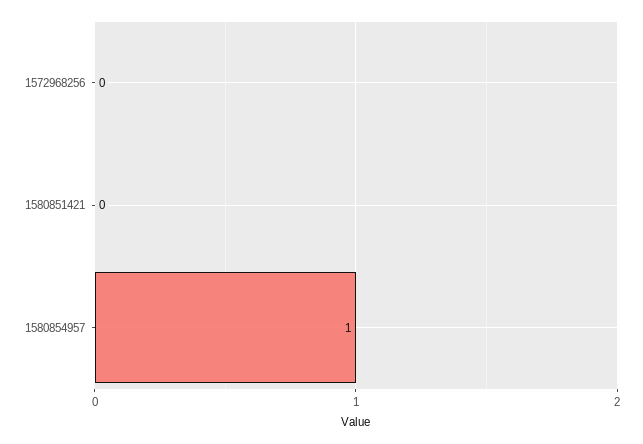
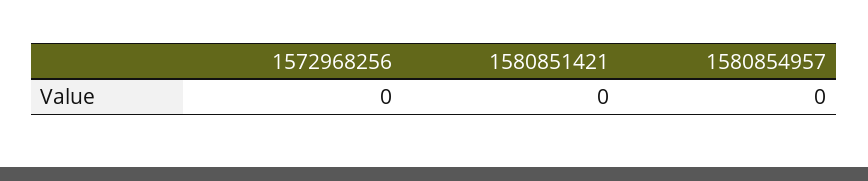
  {
    "1572968256": 0,
    "1580851421": 0,
-   "1580854957": 1
+   "1580854957": 0
  }

